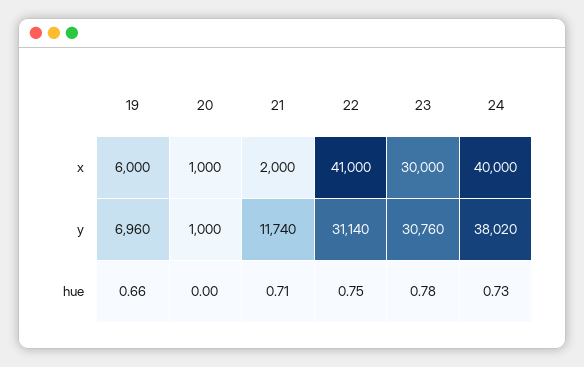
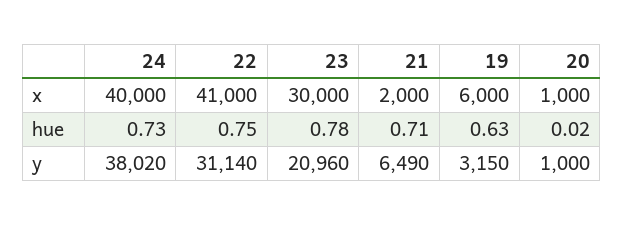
  {
    "19": {
      "x": 6000,
-     "y": 6960,
+     "y": 3150,
-     "hue": 0.66
+     "hue": 0.63
    },
    "20": {
      "x": 1000,
      "y": 1000,
-     "hue": 0
+     "hue": 0.02
    },
    "21": {
      "x": 2000,
-     "y": 11740,
+     "y": 6490,
      "hue": 0.71
    },
    "22": {
      "x": 41000,
      "y": 31140,
      "hue": 0.75
    },
    "23": {
      "x": 30000,
-     "y": 30760,
+     "y": 20960,
      "hue": 0.78
    },
    "24": {
      "x": 40000,
      "y": 38020,
      "hue": 0.73
    }
  }

